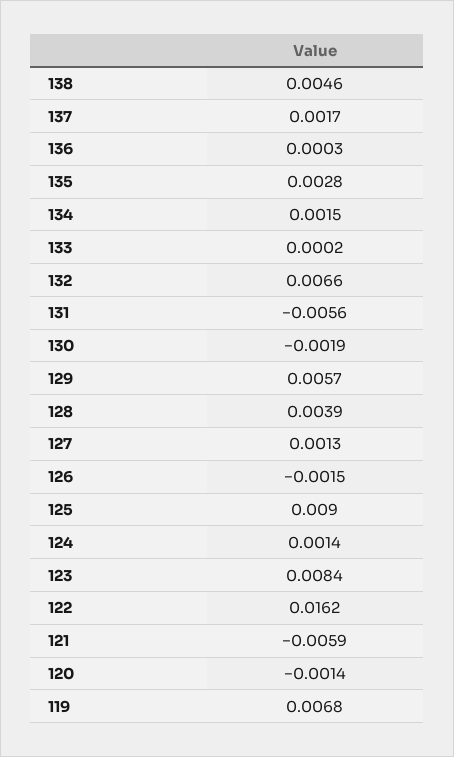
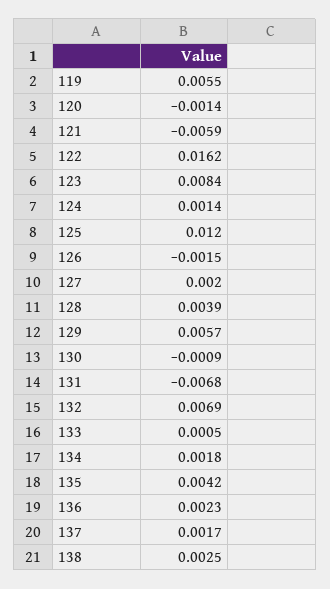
  {
-   "138": 0.0046,
+   "138": 0.0025,
    "137": 0.0017,
-   "136": 0.0003,
+   "136": 0.0023,
-   "135": 0.0028,
+   "135": 0.0042,
-   "134": 0.0015,
+   "134": 0.0018,
-   "133": 0.0002,
+   "133": 0.0005,
-   "132": 0.0066,
+   "132": 0.0069,
-   "131": -0.0056,
+   "131": -0.0068,
-   "130": -0.0019,
+   "130": -0.0009,
    "129": 0.0057,
    "128": 0.0039,
-   "127": 0.0013,
+   "127": 0.002,
    "126": -0.0015,
-   "125": 0.009,
+   "125": 0.012,
    "124": 0.0014,
    "123": 0.0084,
    "122": 0.0162,
    "121": -0.0059,
    "120": -0.0014,
-   "119": 0.0068
+   "119": 0.0055
  }

